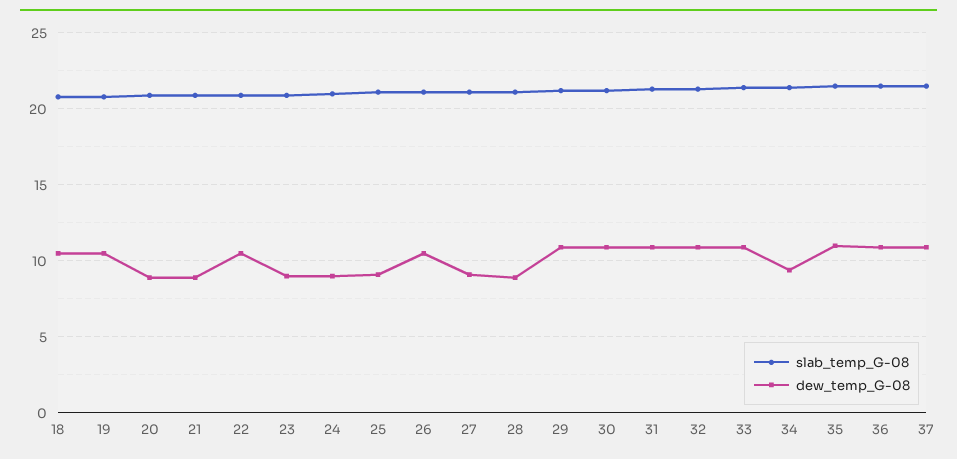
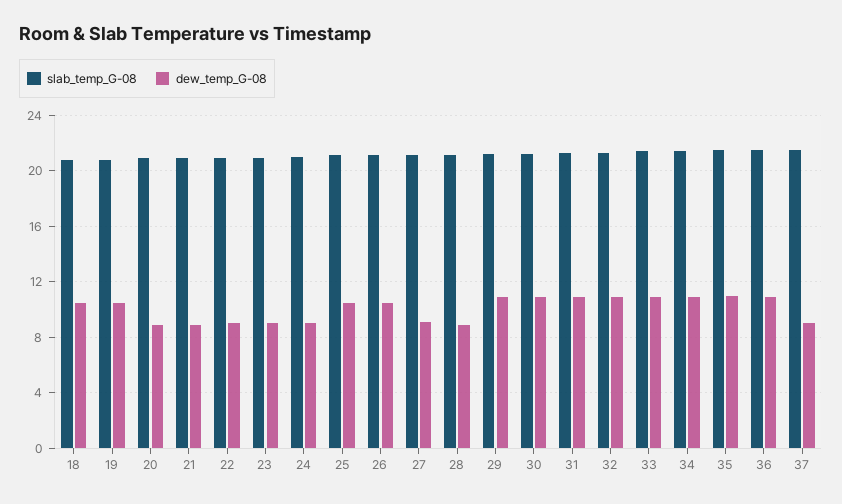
  {
    "slab_temp_G-08": {
      "18": 21,
      "19": 21,
      "20": 21,
      "21": 21,
      "22": 21,
      "23": 21,
      "24": 21,
      "25": 21,
      "26": 21,
      "27": 21,
      "28": 21,
      "29": 21,
      "30": 21,
      "31": 21.5,
      "32": 21.5,
      "33": 21.5,
      "34": 21.5,
      "35": 21.5,
      "36": 21.5,
      "37": 21.5
    },
    "dew_temp_G-08": {
      "18": 10.5,
      "19": 10.5,
      "20": 9,
      "21": 9,
-     "22": 10.5,
+     "22": 9,
      "23": 9,
      "24": 9,
-     "25": 9,
+     "25": 10.5,
      "26": 10.5,
      "27": 9,
      "28": 9,
      "29": 11,
      "30": 11,
      "31": 11,
      "32": 11,
      "33": 11,
-     "34": 9.5,
+     "34": 11,
      "35": 11,
      "36": 11,
-     "37": 11
+     "37": 9
    }
  }

